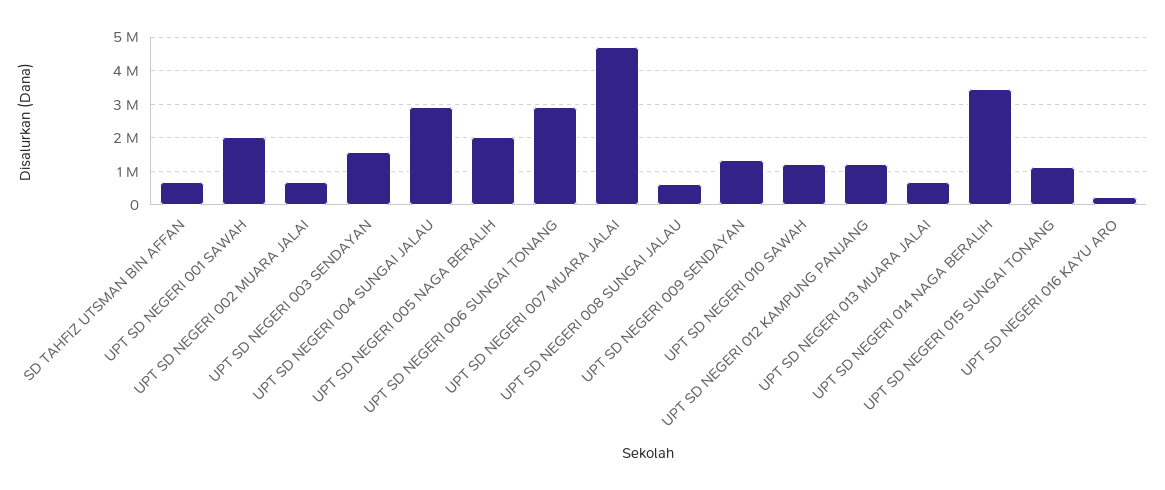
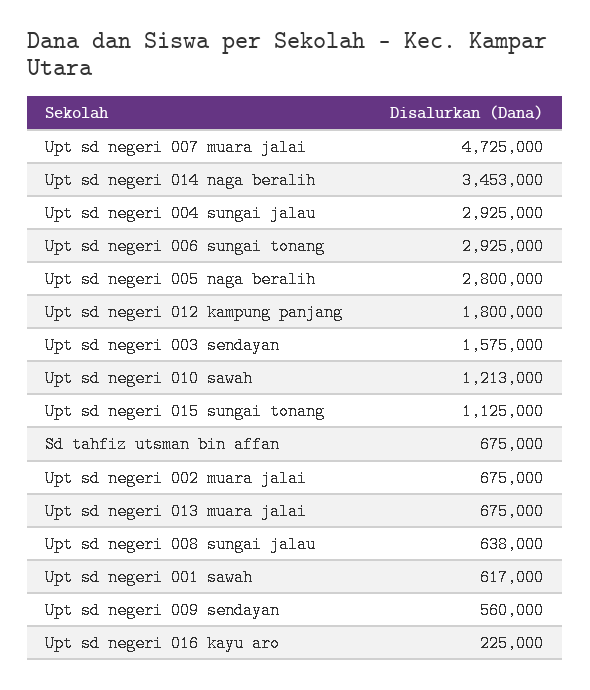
  {
    "SD TAHFIZ UTSMAN BIN AFFAN": 675000,
-   "UPT SD NEGERI 001 SAWAH": 2000000,
+   "UPT SD NEGERI 001 SAWAH": 617000,
    "UPT SD NEGERI 002 MUARA JALAI": 675000,
    "UPT SD NEGERI 003 SENDAYAN": 1575000,
    "UPT SD NEGERI 004 SUNGAI JALAU": 2925000,
-   "UPT SD NEGERI 005 NAGA BERALIH": 2000000,
+   "UPT SD NEGERI 005 NAGA BERALIH": 2800000,
    "UPT SD NEGERI 006 SUNGAI TONANG": 2925000,
    "UPT SD NEGERI 007 MUARA JALAI": 4725000,
    "UPT SD NEGERI 008 SUNGAI JALAU": 638000,
-   "UPT SD NEGERI 009 SENDAYAN": 1400000,
+   "UPT SD NEGERI 009 SENDAYAN": 560000,
    "UPT SD NEGERI 010 SAWAH": 1213000,
-   "UPT SD NEGERI 012 KAMPUNG PANJANG": 1200000,
+   "UPT SD NEGERI 012 KAMPUNG PANJANG": 1800000,
    "UPT SD NEGERI 013 MUARA JALAI": 675000,
    "UPT SD NEGERI 014 NAGA BERALIH": 3453000,
    "UPT SD NEGERI 015 SUNGAI TONANG": 1125000,
    "UPT SD NEGERI 016 KAYU ARO": 225000
  }

